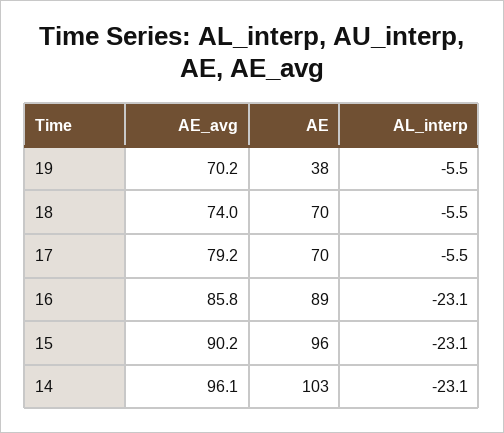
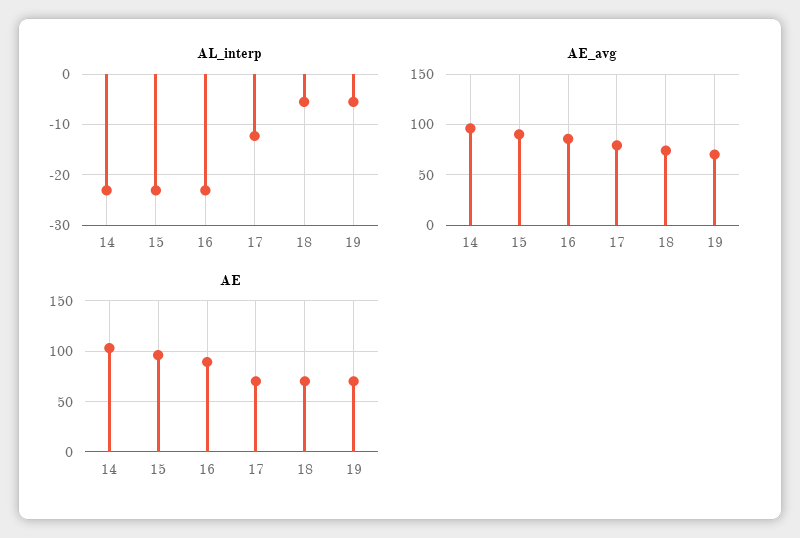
  {
    "AE_avg": {
      "19": 70.2,
      "18": 74,
      "17": 79.2,
      "16": 85.8,
      "15": 90.2,
      "14": 96.1
    },
    "AE": {
-     "19": 38,
+     "19": 70,
      "18": 70,
      "17": 70,
      "16": 89,
      "15": 96,
      "14": 103
    },
    "AL_interp": {
      "19": -5.5,
      "18": -5.5,
-     "17": -5.5,
+     "17": -12,
      "16": -23.1,
      "15": -23.1,
      "14": -23.1
    }
  }

